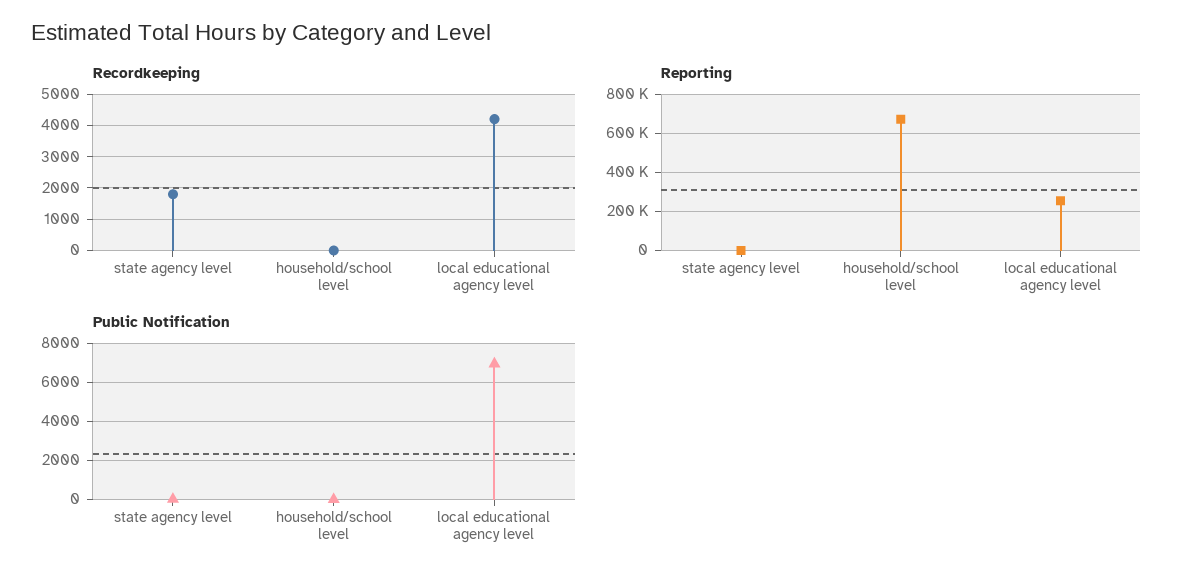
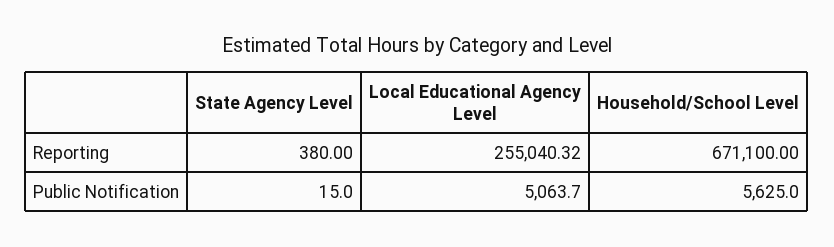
  {
-   "Recordkeeping": {
-     "state agency level": 1800,
-     "household/school level": 0,
-     "local educational agency level": 4200
-   },
    "Reporting": {
      "state agency level": 380,
      "household/school level": 671100,
      "local educational agency level": 255040.32
    },
    "Public Notification": {
      "state agency level": 15,
-     "household/school level": 0,
+     "household/school level": 5625,
-     "local educational agency level": 7000
+     "local educational agency level": 5063.7
    }
  }

